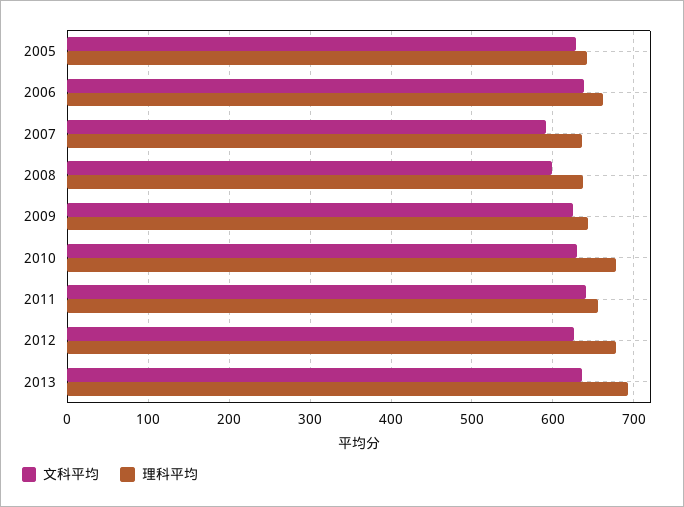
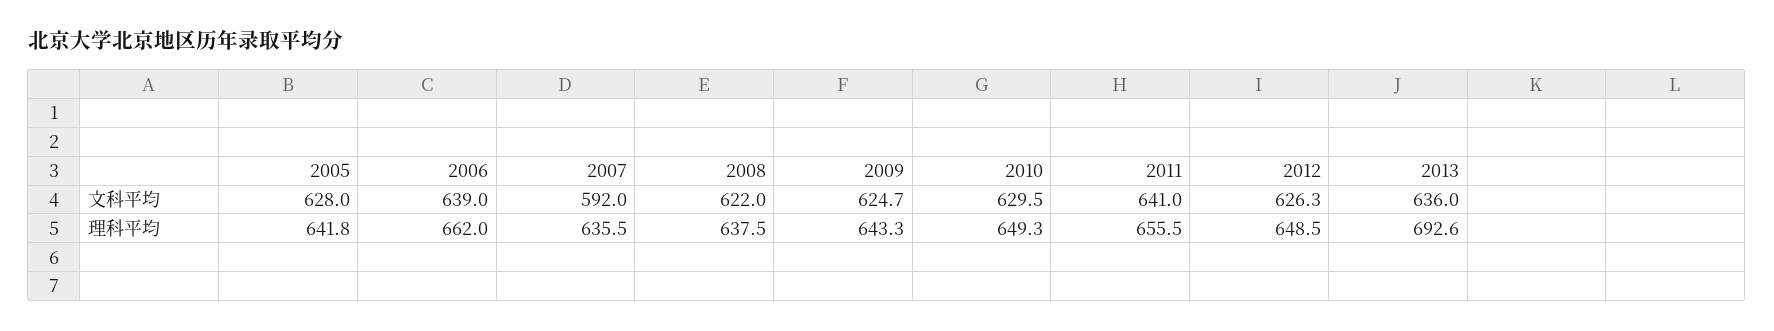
  {
    "文科平均": {
      "2005": 628,
      "2006": 639,
      "2007": 592,
-     "2008": 600,
+     "2008": 622,
      "2009": 624.7,
      "2010": 629.5,
      "2011": 641,
      "2012": 626.3,
      "2013": 636
    },
    "理科平均": {
      "2005": 641.8,
      "2006": 662,
      "2007": 635.5,
      "2008": 637.5,
      "2009": 643.3,
-     "2010": 680,
+     "2010": 649.3,
      "2011": 655.5,
-     "2012": 680,
+     "2012": 648.5,
      "2013": 692.6
    }
  }

